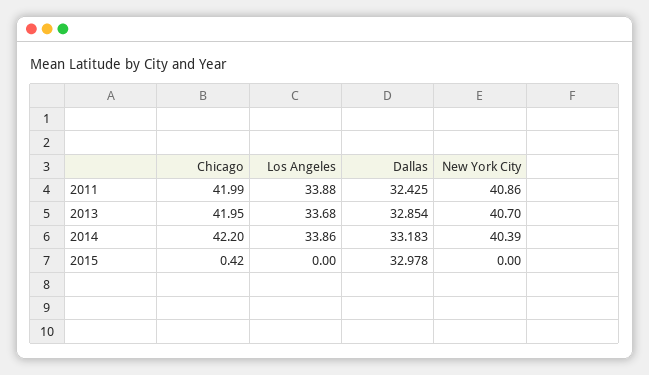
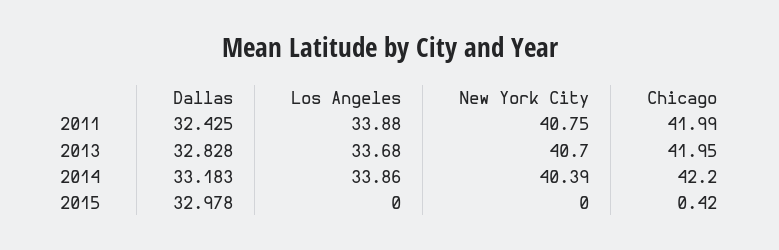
  {
    "Chicago": {
      "2011": 41.99,
      "2013": 41.95,
      "2014": 42.2,
      "2015": 0.42
    },
    "Los Angeles": {
      "2011": 33.88,
      "2013": 33.68,
      "2014": 33.86,
      "2015": 0
    },
    "Dallas": {
      "2011": 32.425,
-     "2013": 32.854,
+     "2013": 32.828,
      "2014": 33.183,
      "2015": 32.978
    },
    "New York City": {
-     "2011": 40.86,
+     "2011": 40.75,
      "2013": 40.7,
      "2014": 40.39,
      "2015": 0
    }
  }

